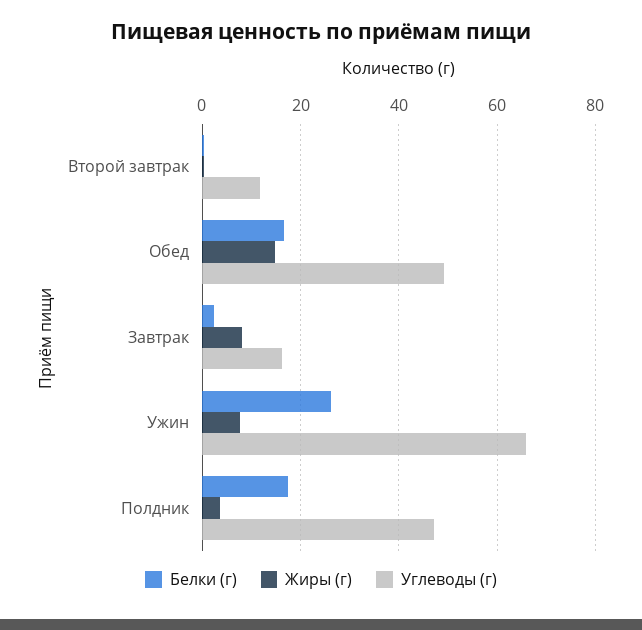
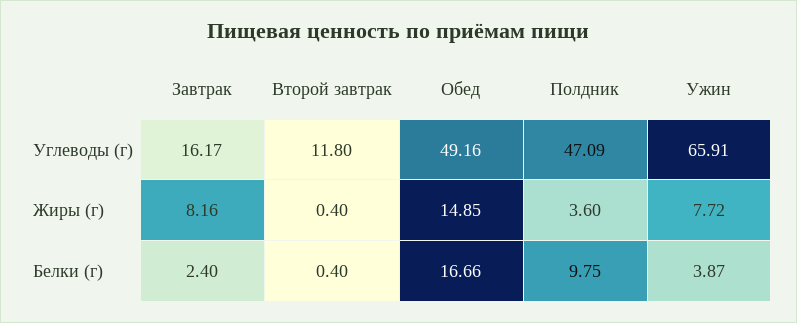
  {
    "Белки (г)": {
      "Второй завтрак": 0.4,
      "Обед": 16.66,
      "Завтрак": 2.4,
-     "Ужин": 26,
+     "Ужин": 3.87,
-     "Полдник": 18
+     "Полдник": 9.75
    },
    "Жиры (г)": {
      "Второй завтрак": 0.4,
      "Обед": 14.85,
      "Завтрак": 8.16,
      "Ужин": 7.72,
      "Полдник": 3.6
    },
    "Углеводы (г)": {
      "Второй завтрак": 11.8,
      "Обед": 49.16,
      "Завтрак": 16.17,
      "Ужин": 65.91,
      "Полдник": 47.09
    }
  }

